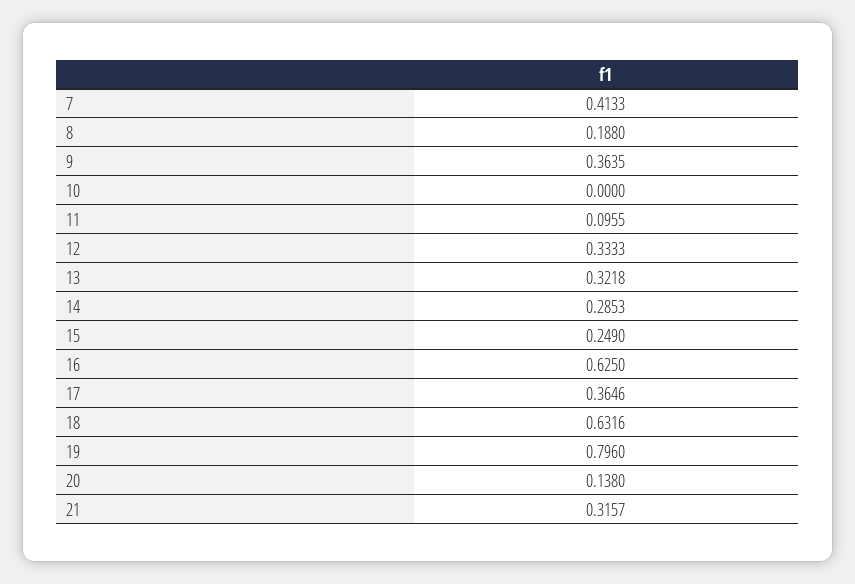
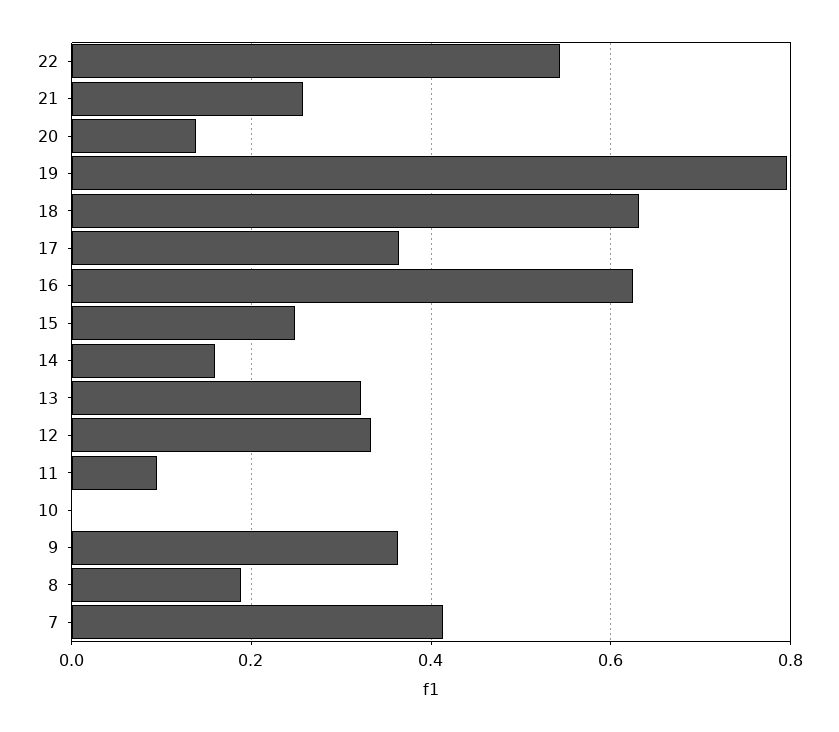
  {
    "7": 0.4133,
    "8": 0.188,
    "9": 0.3635,
    "10": 0,
    "11": 0.0955,
    "12": 0.3333,
    "13": 0.3218,
-   "14": 0.2853,
+   "14": 0.16,
    "15": 0.249,
    "16": 0.625,
    "17": 0.3646,
    "18": 0.6316,
    "19": 0.796,
    "20": 0.138,
-   "21": 0.3157
+   "21": 0.26,
+   "22": 0.54
  }

